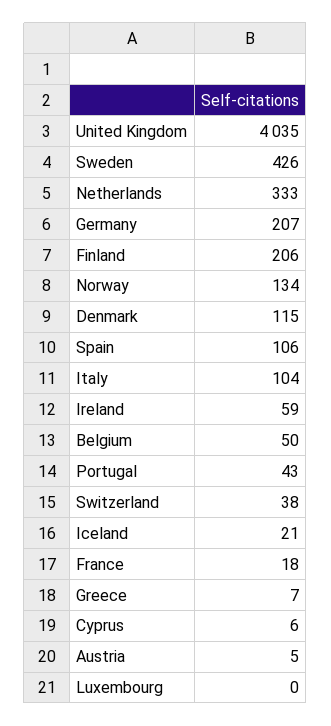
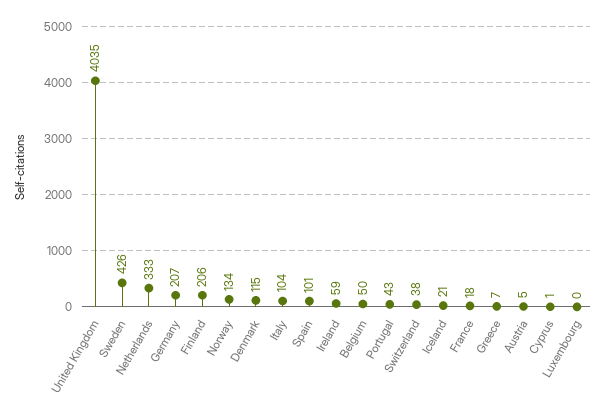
  {
    "United Kingdom": 4035,
    "Sweden": 426,
    "Netherlands": 333,
    "Germany": 207,
    "Finland": 206,
    "Norway": 134,
    "Denmark": 115,
-   "Spain": 106,
+   "Spain": 101,
    "Italy": 104,
    "Ireland": 59,
    "Belgium": 50,
    "Portugal": 43,
    "Switzerland": 38,
    "Iceland": 21,
    "France": 18,
    "Greece": 7,
-   "Cyprus": 6,
+   "Cyprus": 1,
    "Austria": 5,
    "Luxembourg": 0
  }

